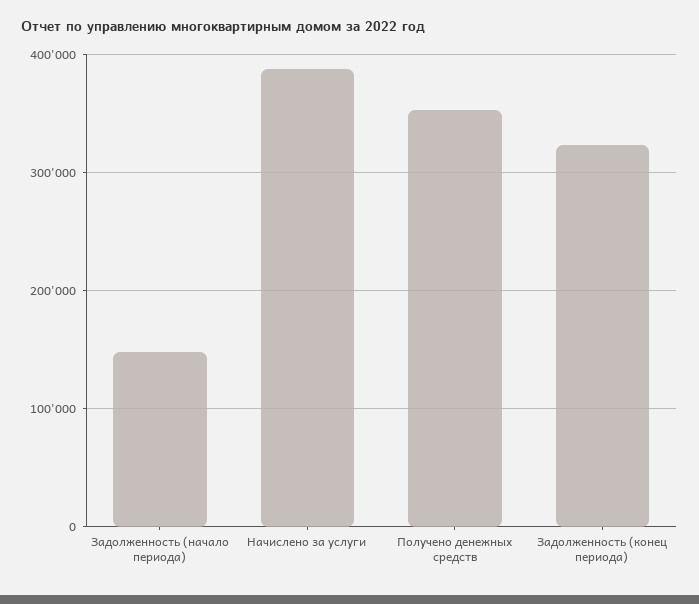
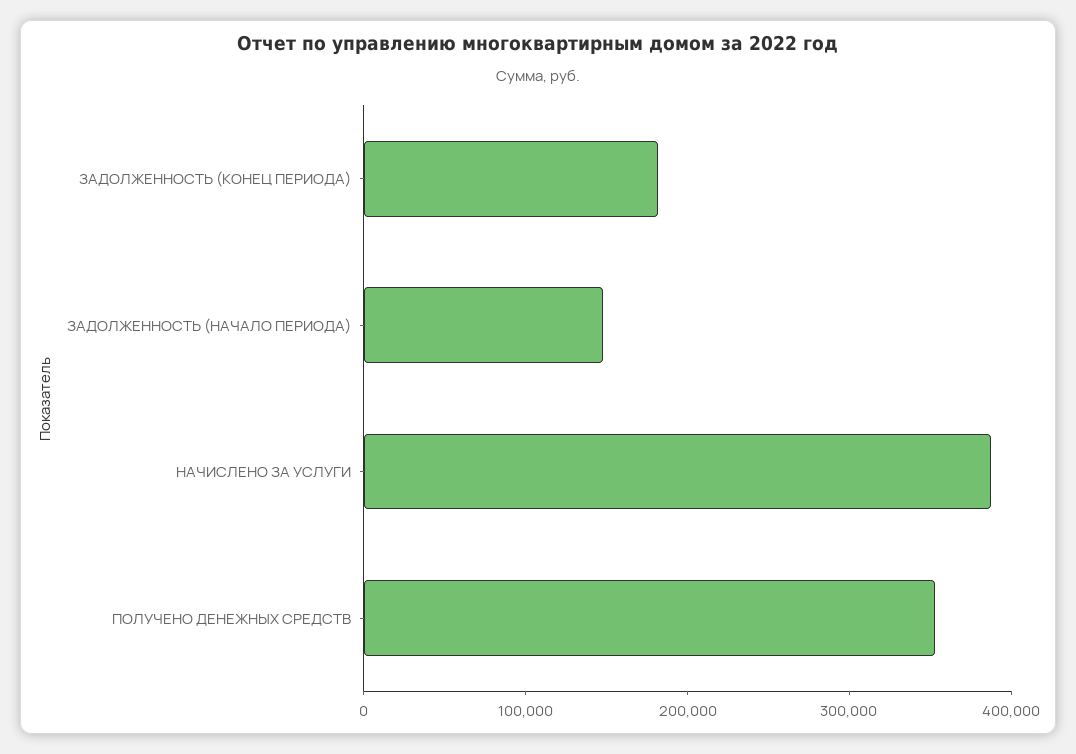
  {
    "Задолженность (начало периода)": 150000,
    "Начислено за услуги": 390000,
    "Получено денежных средств": 350000,
-   "Задолженность (конец периода)": 320000
+   "Задолженность (конец периода)": 180000
  }

